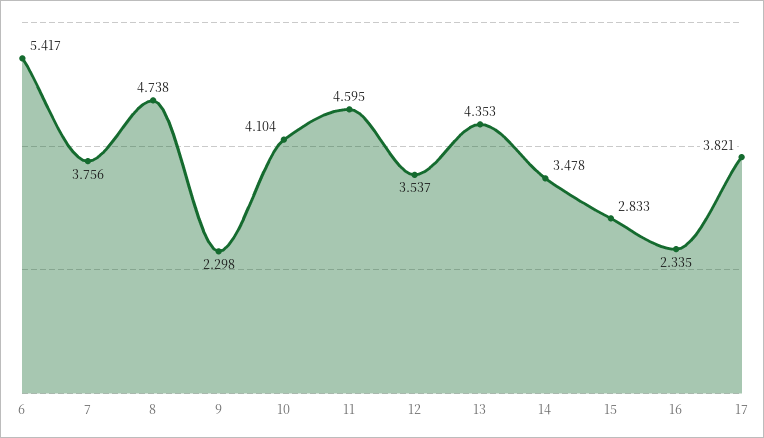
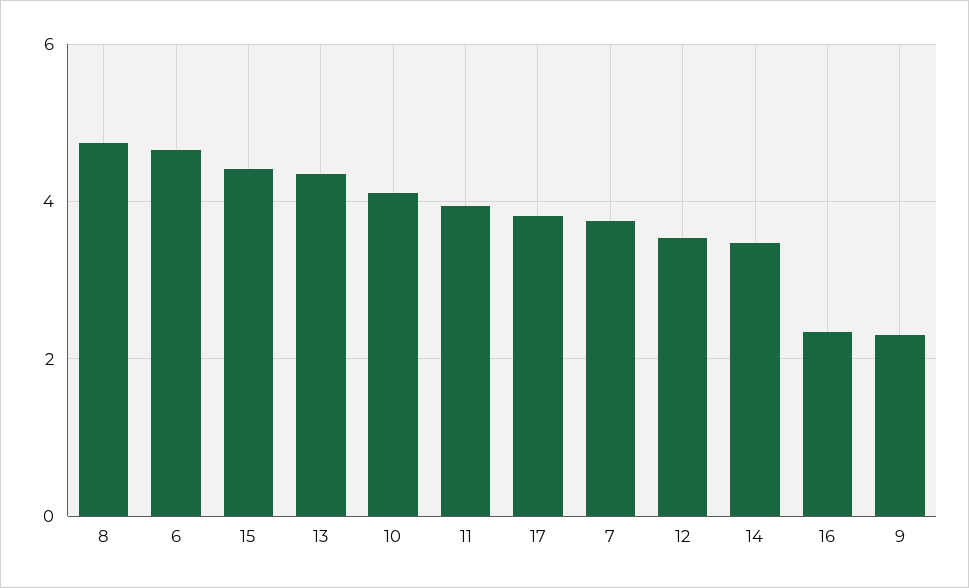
  {
-   "6": 5.417,
+   "6": 4.6,
    "7": 3.756,
    "8": 4.738,
    "9": 2.298,
    "10": 4.104,
-   "11": 4.595,
+   "11": 4,
    "12": 3.537,
    "13": 4.353,
    "14": 3.478,
-   "15": 2.833,
+   "15": 4.4,
    "16": 2.335,
    "17": 3.821
  }

